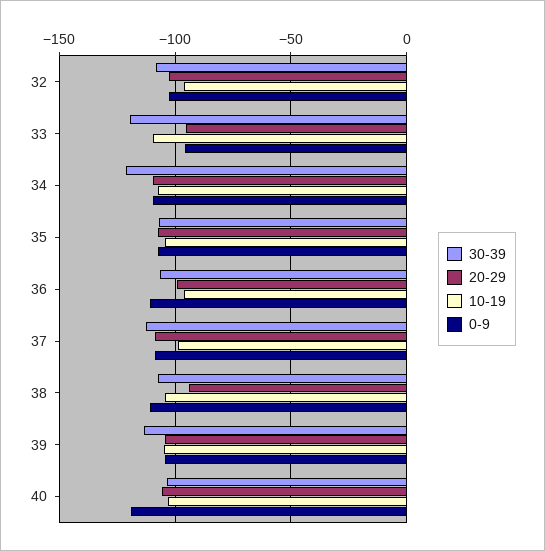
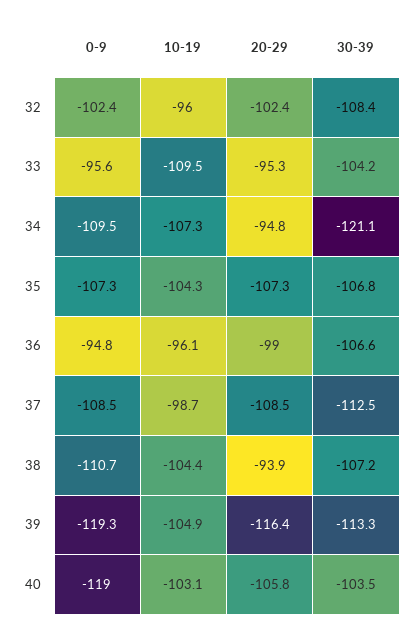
  {
    "30-39": {
      "32": -108.4,
-     "33": -120,
+     "33": -104.2,
      "34": -121.1,
      "35": -106.8,
      "36": -106.6,
      "37": -112.5,
      "38": -107.2,
      "39": -113.3,
      "40": -103.5
    },
    "20-29": {
      "32": -102.4,
      "33": -95.3,
-     "34": -110,
+     "34": -94.8,
      "35": -107.3,
      "36": -99,
      "37": -108.5,
      "38": -93.9,
-     "39": -105,
+     "39": -116.4,
      "40": -105.8
    },
    "10-19": {
      "32": -96,
      "33": -109.5,
      "34": -107.3,
      "35": -104.3,
      "36": -96.1,
      "37": -98.7,
      "38": -104.4,
      "39": -104.9,
      "40": -103.1
    },
    "0-9": {
      "32": -102.4,
      "33": -95.6,
      "34": -109.5,
      "35": -107.3,
-     "36": -110,
+     "36": -94.8,
      "37": -108.5,
      "38": -110.7,
-     "39": -105,
+     "39": -119.3,
      "40": -119
    }
  }

